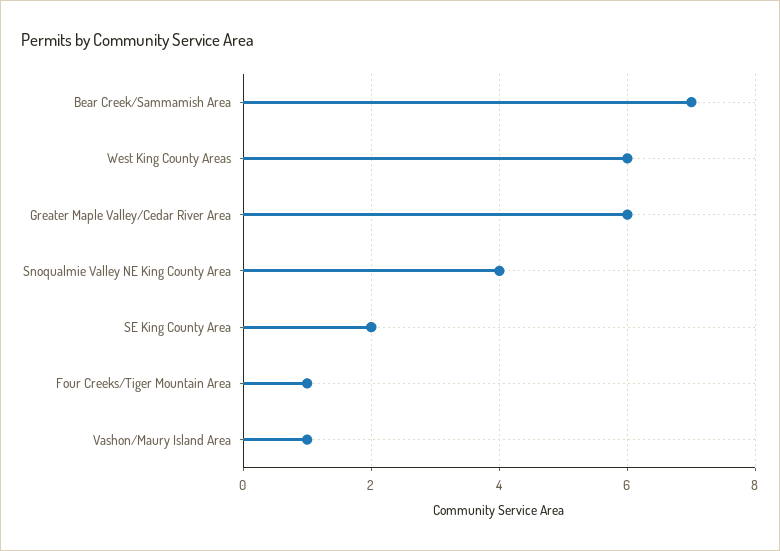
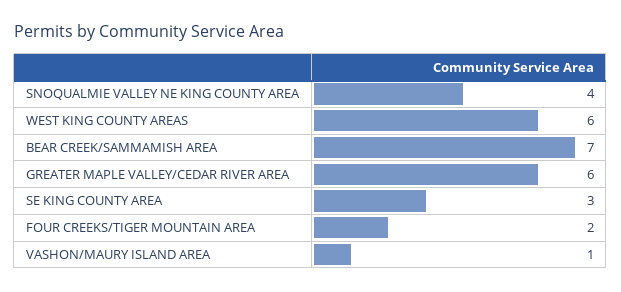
  {
    "Bear Creek/Sammamish Area": 7,
    "West King County Areas": 6,
    "Greater Maple Valley/Cedar River Area": 6,
    "Snoqualmie Valley NE King County Area": 4,
-   "SE King County Area": 2,
+   "SE King County Area": 3,
-   "Four Creeks/Tiger Mountain Area": 1,
+   "Four Creeks/Tiger Mountain Area": 2,
    "Vashon/Maury Island Area": 1
  }

